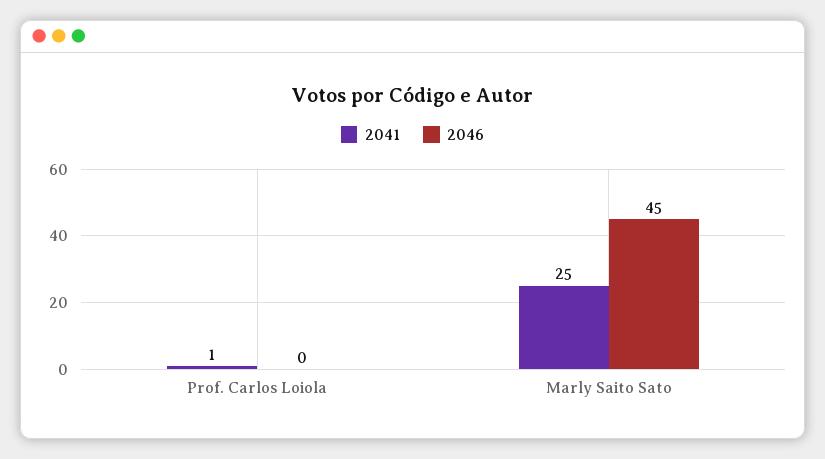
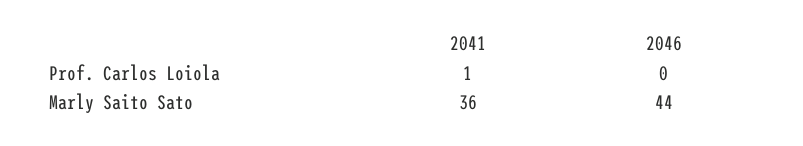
  {
    "2041": {
      "Prof. Carlos Loiola": 1,
-     "Marly Saito Sato": 25
+     "Marly Saito Sato": 36
    },
    "2046": {
      "Prof. Carlos Loiola": 0,
-     "Marly Saito Sato": 45
+     "Marly Saito Sato": 44
    }
  }

